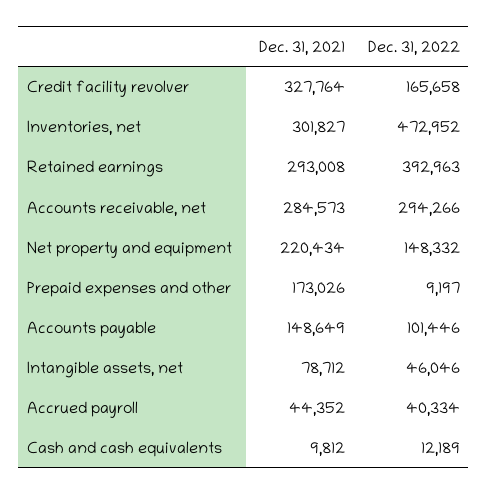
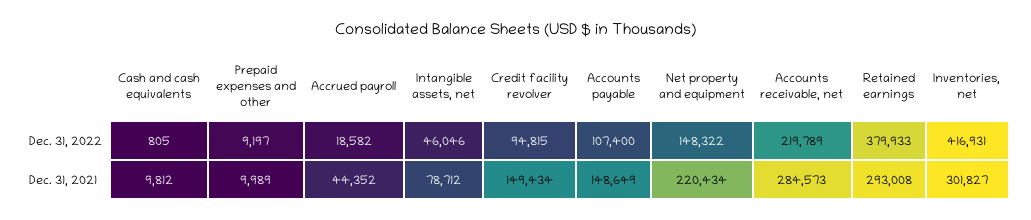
  {
    "Dec. 31, 2021": {
-     "Credit facility revolver": 327764,
+     "Credit facility revolver": 149434,
      "Inventories, net": 301827,
      "Retained earnings": 293008,
      "Accounts receivable, net": 284573,
      "Net property and equipment": 220434,
-     "Prepaid expenses and other": 173026,
+     "Prepaid expenses and other": 9989,
      "Accounts payable": 148649,
      "Intangible assets, net": 78712,
      "Accrued payroll": 44352,
      "Cash and cash equivalents": 9812
    },
    "Dec. 31, 2022": {
-     "Credit facility revolver": 165658,
+     "Credit facility revolver": 94815,
-     "Inventories, net": 472952,
+     "Inventories, net": 416931,
-     "Retained earnings": 392963,
+     "Retained earnings": 379933,
-     "Accounts receivable, net": 294266,
+     "Accounts receivable, net": 219789,
-     "Net property and equipment": 148332,
+     "Net property and equipment": 148322,
      "Prepaid expenses and other": 9197,
-     "Accounts payable": 101446,
+     "Accounts payable": 107400,
      "Intangible assets, net": 46046,
-     "Accrued payroll": 40334,
+     "Accrued payroll": 18582,
-     "Cash and cash equivalents": 12189
+     "Cash and cash equivalents": 805
    }
  }

